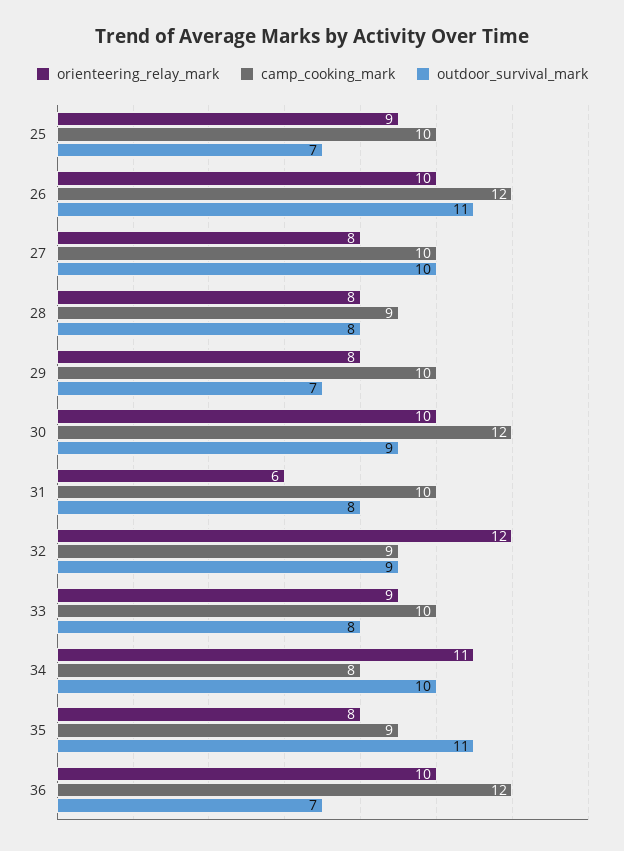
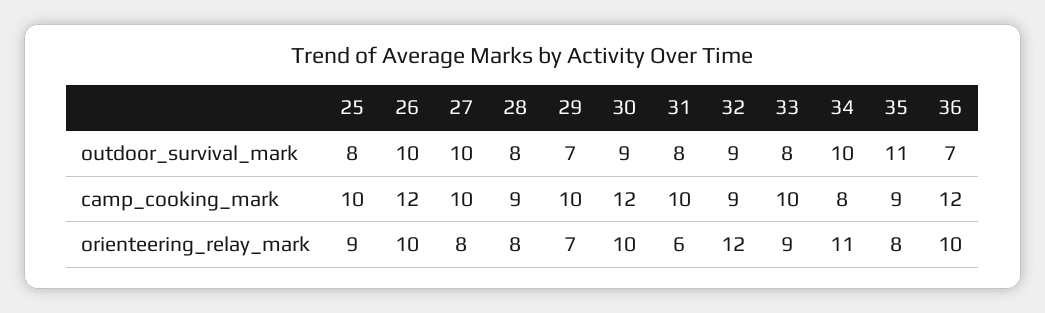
  {
    "orienteering_relay_mark": {
      "25": 9,
      "26": 10,
      "27": 8,
      "28": 8,
-     "29": 8,
+     "29": 7,
      "30": 10,
      "31": 6,
      "32": 12,
      "33": 9,
      "34": 11,
      "35": 8,
      "36": 10
    },
    "camp_cooking_mark": {
      "25": 10,
      "26": 12,
      "27": 10,
      "28": 9,
      "29": 10,
      "30": 12,
      "31": 10,
      "32": 9,
      "33": 10,
      "34": 8,
      "35": 9,
      "36": 12
    },
    "outdoor_survival_mark": {
-     "25": 7,
+     "25": 8,
-     "26": 11,
+     "26": 10,
      "27": 10,
      "28": 8,
      "29": 7,
      "30": 9,
      "31": 8,
      "32": 9,
      "33": 8,
      "34": 10,
      "35": 11,
      "36": 7
    }
  }

